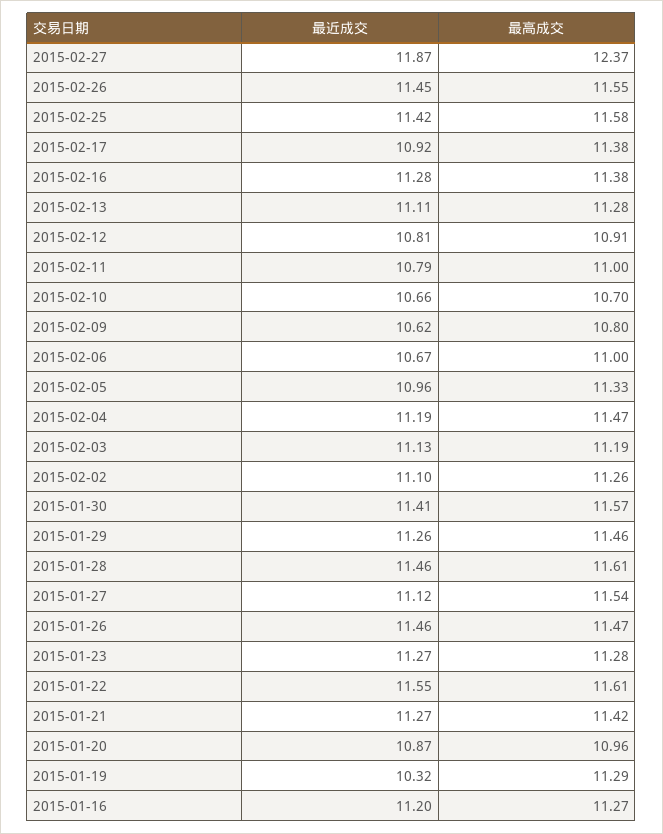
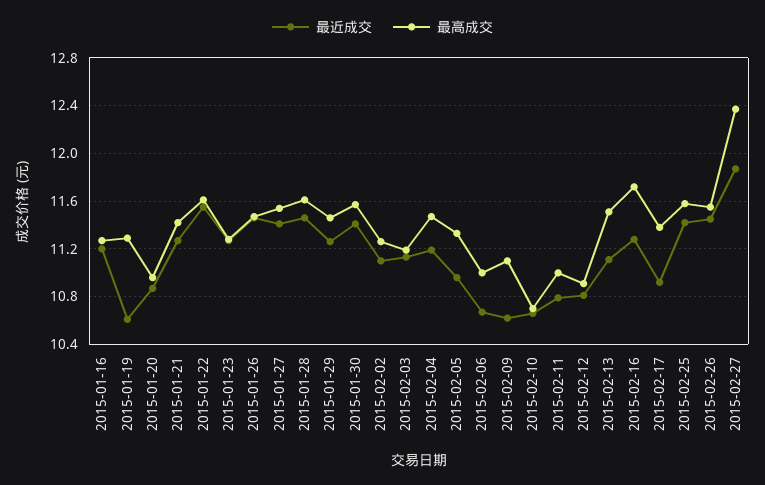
  {
    "最近成交": {
      "2015-02-27": 11.87,
      "2015-02-26": 11.45,
      "2015-02-25": 11.42,
      "2015-02-17": 10.92,
      "2015-02-16": 11.28,
      "2015-02-13": 11.11,
      "2015-02-12": 10.81,
      "2015-02-11": 10.79,
      "2015-02-10": 10.66,
      "2015-02-09": 10.62,
      "2015-02-06": 10.67,
      "2015-02-05": 10.96,
      "2015-02-04": 11.19,
      "2015-02-03": 11.13,
      "2015-02-02": 11.1,
      "2015-01-30": 11.41,
      "2015-01-29": 11.26,
      "2015-01-28": 11.46,
-     "2015-01-27": 11.12,
+     "2015-01-27": 11.4,
      "2015-01-26": 11.46,
      "2015-01-23": 11.27,
      "2015-01-22": 11.55,
      "2015-01-21": 11.27,
      "2015-01-20": 10.87,
-     "2015-01-19": 10.32,
+     "2015-01-19": 10.6,
      "2015-01-16": 11.2
    },
    "最高成交": {
      "2015-02-27": 12.37,
      "2015-02-26": 11.55,
      "2015-02-25": 11.58,
      "2015-02-17": 11.38,
-     "2015-02-16": 11.38,
+     "2015-02-16": 11.7,
-     "2015-02-13": 11.28,
+     "2015-02-13": 11.5,
      "2015-02-12": 10.91,
      "2015-02-11": 11,
      "2015-02-10": 10.7,
-     "2015-02-09": 10.8,
+     "2015-02-09": 11.1,
      "2015-02-06": 11,
      "2015-02-05": 11.33,
      "2015-02-04": 11.47,
      "2015-02-03": 11.19,
      "2015-02-02": 11.26,
      "2015-01-30": 11.57,
      "2015-01-29": 11.46,
      "2015-01-28": 11.61,
      "2015-01-27": 11.54,
      "2015-01-26": 11.47,
      "2015-01-23": 11.28,
      "2015-01-22": 11.61,
      "2015-01-21": 11.42,
      "2015-01-20": 10.96,
      "2015-01-19": 11.29,
      "2015-01-16": 11.27
    }
  }

